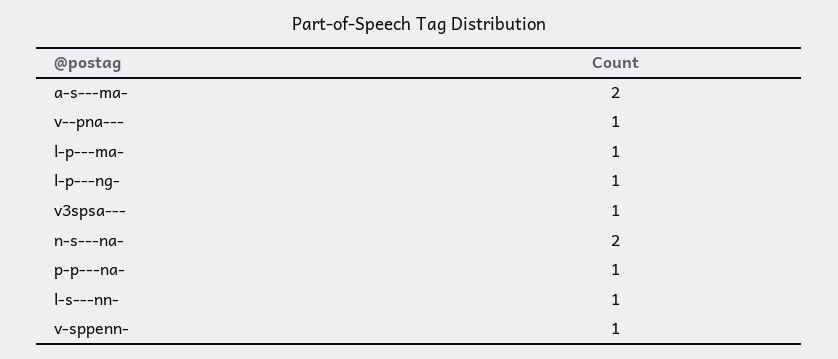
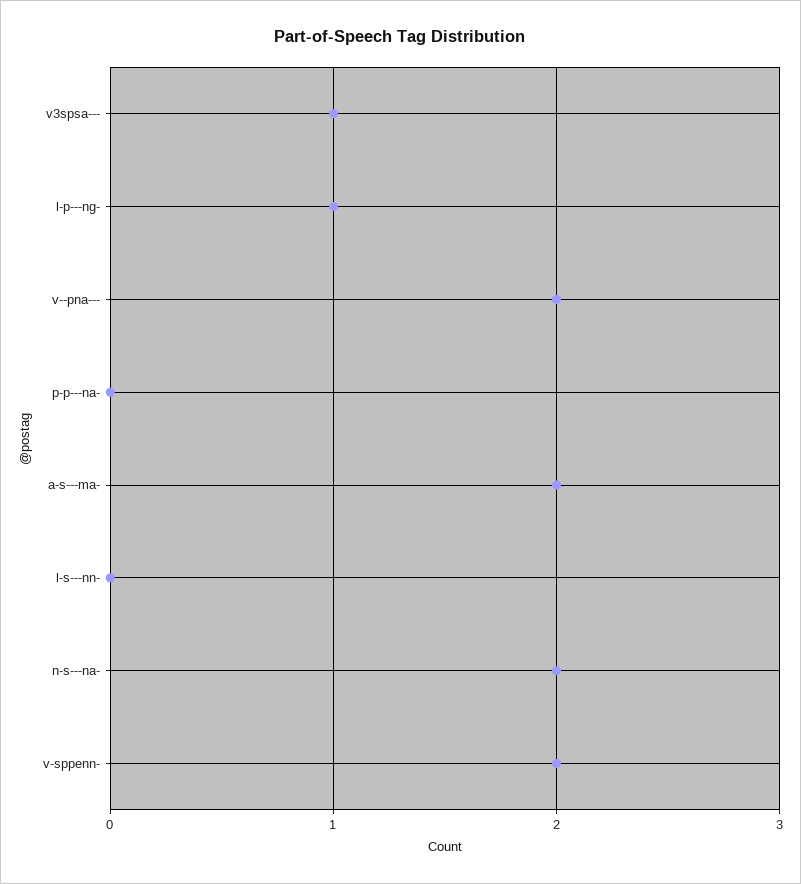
  {
    "a-s---ma-": 2,
-   "v--pna---": 1,
+   "v--pna---": 2,
-   "l-p---ma-": 1,
    "l-p---ng-": 1,
    "v3spsa---": 1,
    "n-s---na-": 2,
-   "p-p---na-": 1,
+   "p-p---na-": 0,
-   "l-s---nn-": 1,
+   "l-s---nn-": 0,
-   "v-sppenn-": 1
+   "v-sppenn-": 2
  }

